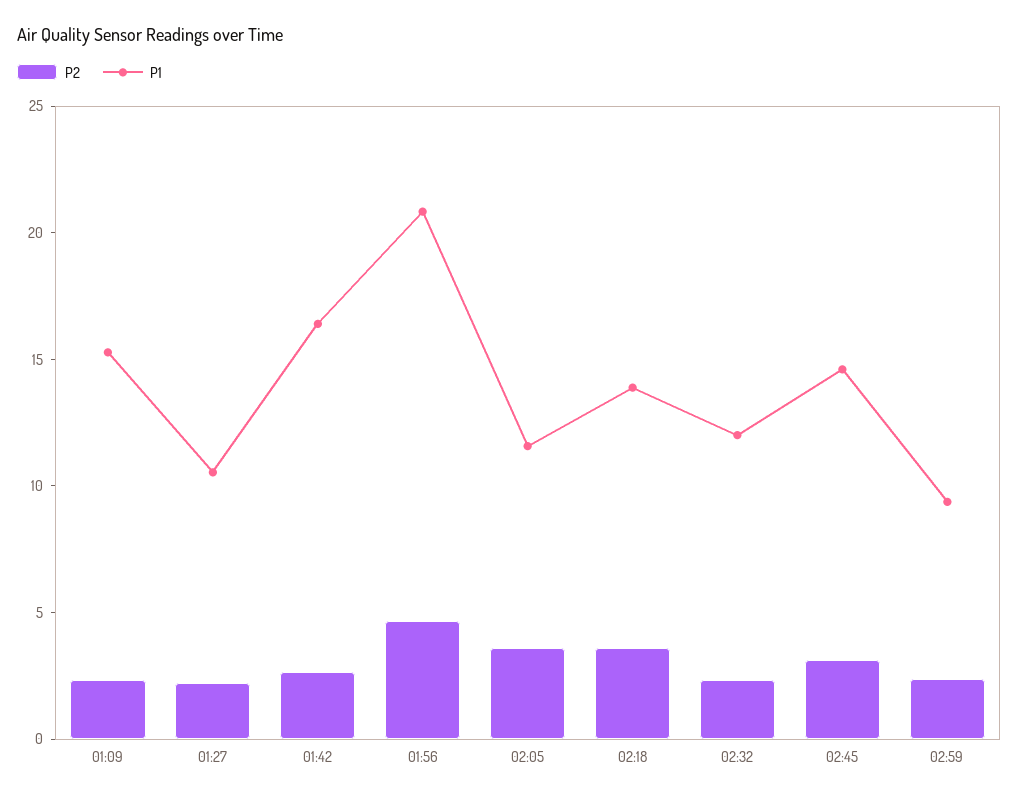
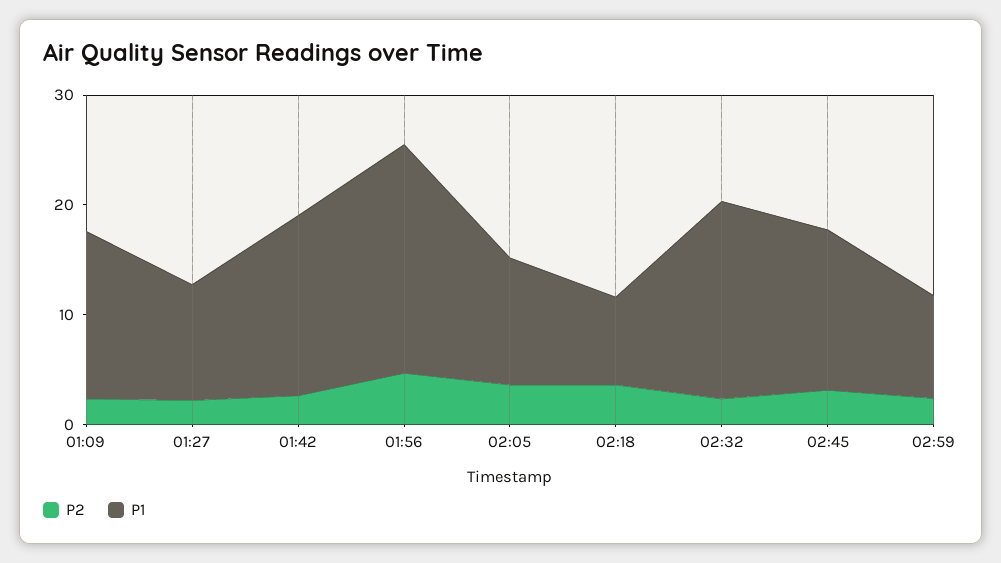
  {
    "P2": {
      "01:09": 2,
      "01:27": 2,
      "01:42": 3,
      "01:56": 5,
      "02:05": 4,
      "02:18": 4,
      "02:32": 2,
      "02:45": 3,
      "02:59": 2
    },
    "P1": {
      "01:09": 15,
      "01:27": 11,
      "01:42": 16,
      "01:56": 21,
      "02:05": 12,
-     "02:18": 14,
+     "02:18": 8,
-     "02:32": 12,
+     "02:32": 18,
      "02:45": 15,
      "02:59": 9
    }
  }

